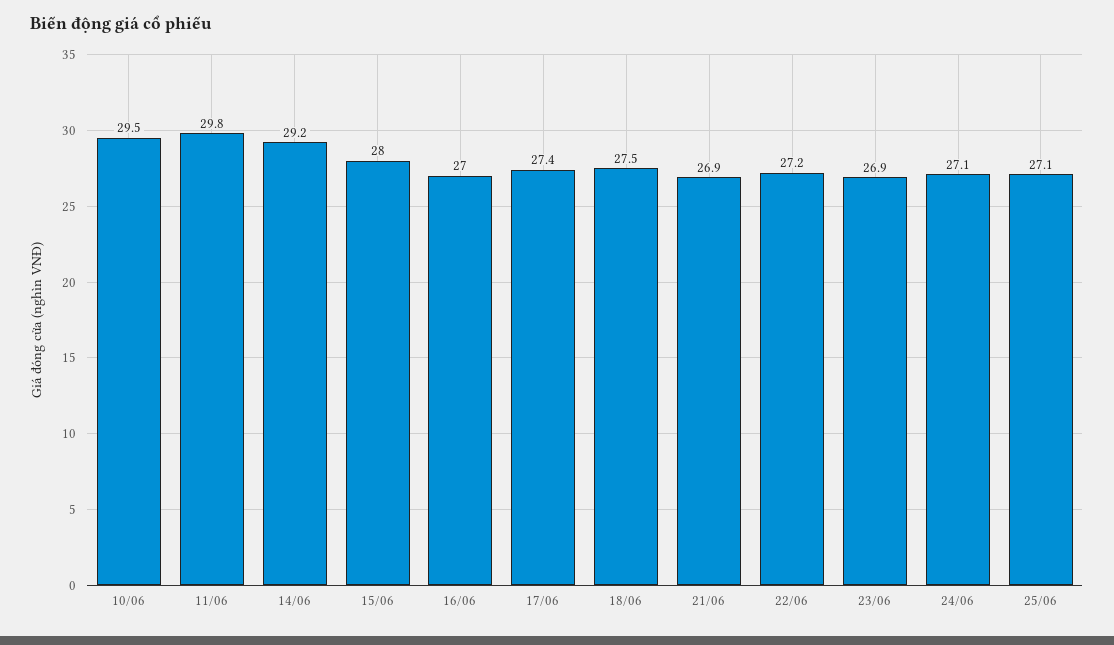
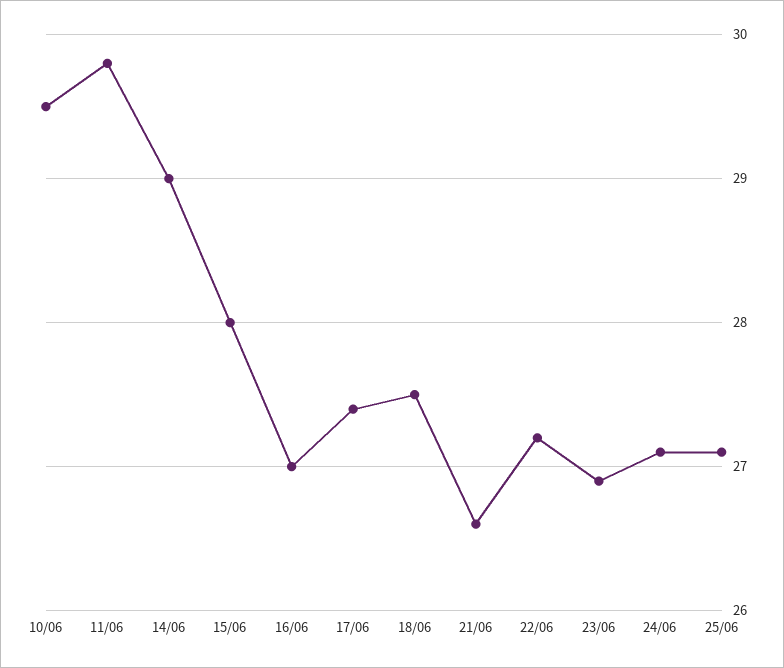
  {
    "10/06": 29.5,
    "11/06": 29.8,
-   "14/06": 29.2,
+   "14/06": 29,
    "15/06": 28,
    "16/06": 27,
    "17/06": 27.4,
    "18/06": 27.5,
-   "21/06": 26.9,
+   "21/06": 26.6,
    "22/06": 27.2,
    "23/06": 26.9,
    "24/06": 27.1,
    "25/06": 27.1
  }

